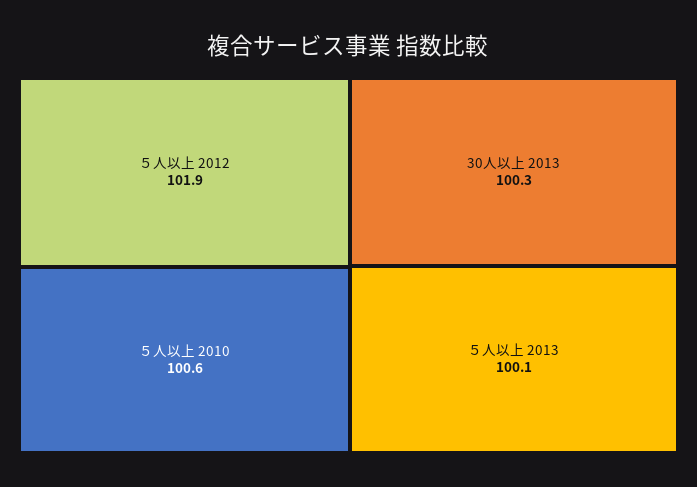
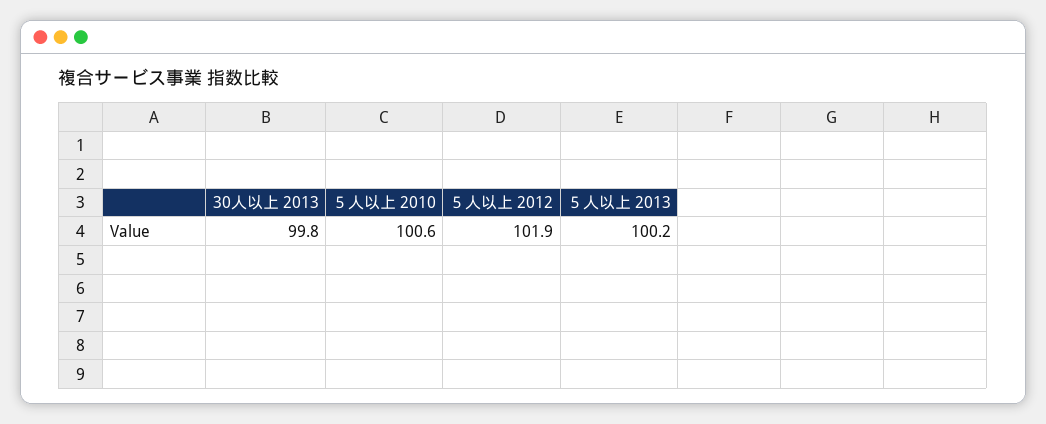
  {
    "５人以上 2012": 101.9,
    "５人以上 2010": 100.6,
-   "30人以上 2013": 100.3,
+   "30人以上 2013": 99.8,
-   "５人以上 2013": 100.1
+   "５人以上 2013": 100.2
  }

